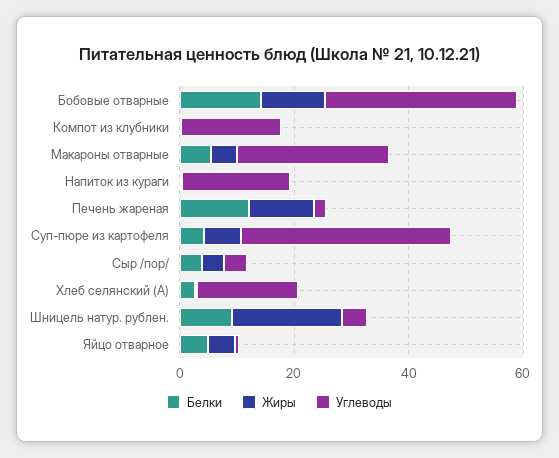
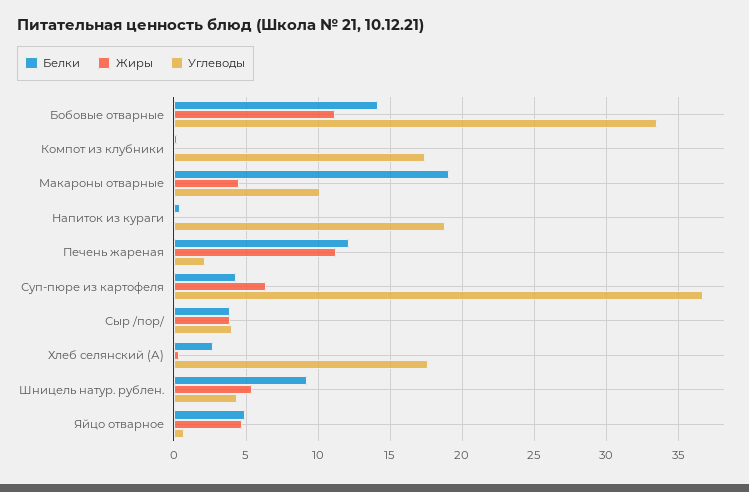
  {
    "Белки": {
      "Бобовые отварные": 14,
      "Компот из клубники": 0,
-     "Макароны отварные": 5,
+     "Макароны отварные": 19,
      "Напиток из кураги": 0.5,
      "Печень жареная": 12,
      "Суп-пюре из картофеля": 4.5,
      "Сыр /пор/": 4,
      "Хлеб селянский (А)": 2.5,
      "Шницель натур. рублен.": 9,
      "Яйцо отварное": 5
    },
    "Жиры": {
      "Бобовые отварные": 11,
      "Компот из клубники": 0,
      "Макароны отварные": 4.5,
      "Напиток из кураги": 0,
      "Печень жареная": 11.5,
      "Суп-пюре из картофеля": 6.5,
      "Сыр /пор/": 4,
      "Хлеб селянский (А)": 0.5,
-     "Шницель натур. рублен.": 20,
+     "Шницель натур. рублен.": 5.5,
      "Яйцо отварное": 4.5
    },
    "Углеводы": {
      "Бобовые отварные": 33.5,
      "Компот из клубники": 17.5,
-     "Макароны отварные": 25,
+     "Макароны отварные": 10,
      "Напиток из кураги": 19,
      "Печень жареная": 2,
      "Суп-пюре из картофеля": 36.5,
      "Сыр /пор/": 4,
      "Хлеб селянский (А)": 17.5,
      "Шницель натур. рублен.": 4.5,
      "Яйцо отварное": 0.5
    }
  }

